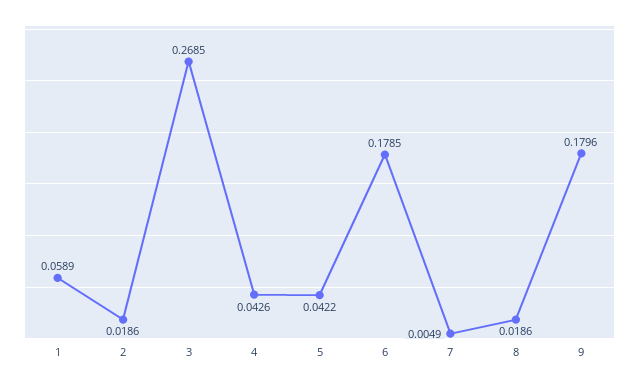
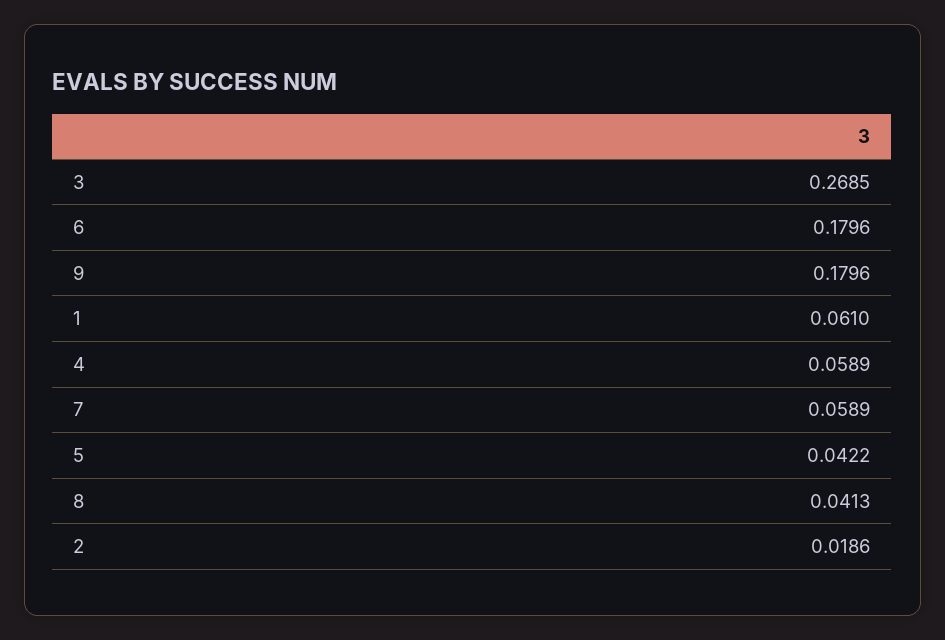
  {
-   "1": 0.0589,
+   "1": 0.061,
    "2": 0.0186,
    "3": 0.2685,
-   "4": 0.0426,
+   "4": 0.0589,
    "5": 0.0422,
-   "6": 0.1785,
+   "6": 0.1796,
-   "7": 0.0049,
+   "7": 0.0589,
-   "8": 0.0186,
+   "8": 0.0413,
    "9": 0.1796
  }

